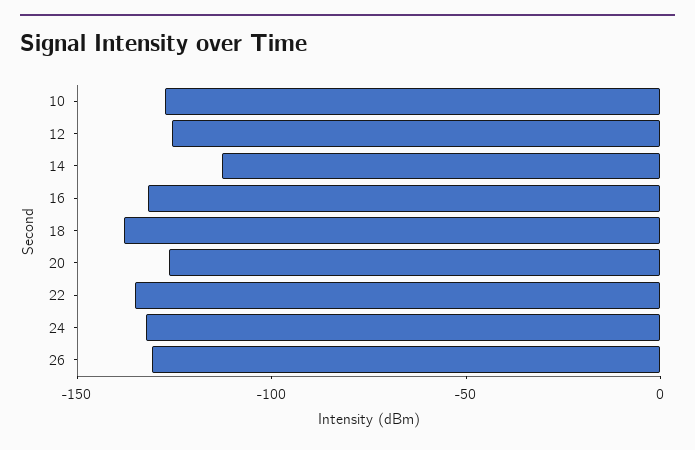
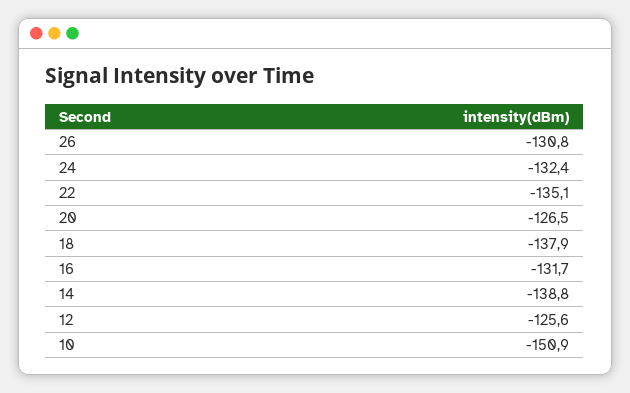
  {
-   "10": -130,
+   "10": -150.9,
    "12": -125.6,
-   "14": -110,
+   "14": -138.8,
    "16": -131.7,
    "18": -137.9,
    "20": -126.5,
    "22": -135.1,
    "24": -132.4,
    "26": -130.8
  }

